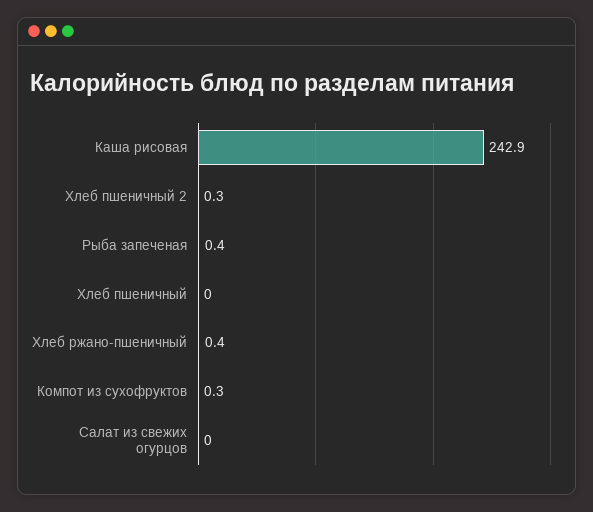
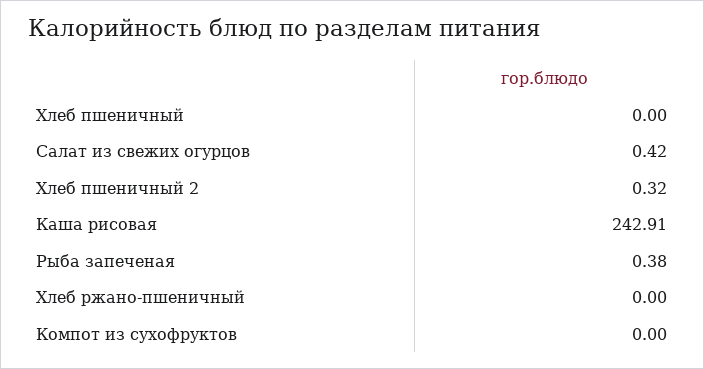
  {
    "Каша рисовая": 242.91,
    "Хлеб пшеничный 2": 0.32,
    "Рыба запеченая": 0.38,
    "Хлеб пшеничный": 0,
-   "Хлеб ржано-пшеничный": 0.4,
+   "Хлеб ржано-пшеничный": 0,
-   "Компот из сухофруктов": 0.3,
+   "Компот из сухофруктов": 0,
-   "Салат из свежих огурцов": 0
+   "Салат из свежих огурцов": 0.42
  }

